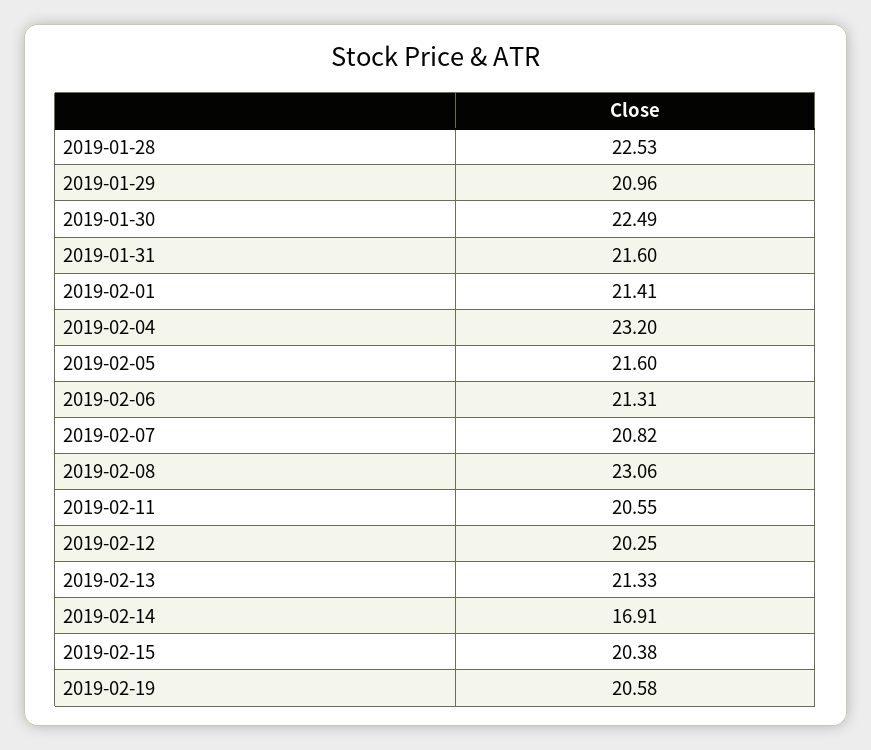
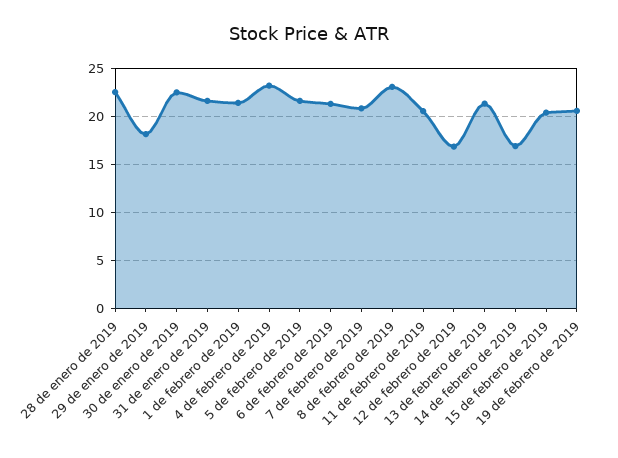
  {
    "2019-01-28": 22.53,
-   "2019-01-29": 20.96,
+   "2019-01-29": 18,
    "2019-01-30": 22.49,
    "2019-01-31": 21.6,
    "2019-02-01": 21.41,
    "2019-02-04": 23.2,
    "2019-02-05": 21.6,
    "2019-02-06": 21.31,
    "2019-02-07": 20.82,
    "2019-02-08": 23.06,
    "2019-02-11": 20.55,
-   "2019-02-12": 20.25,
+   "2019-02-12": 17,
    "2019-02-13": 21.33,
    "2019-02-14": 16.91,
    "2019-02-15": 20.38,
    "2019-02-19": 20.58
  }

